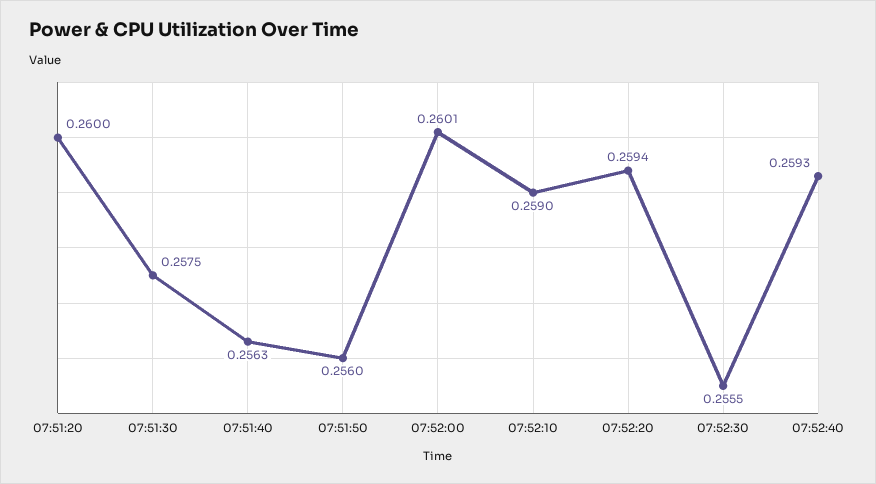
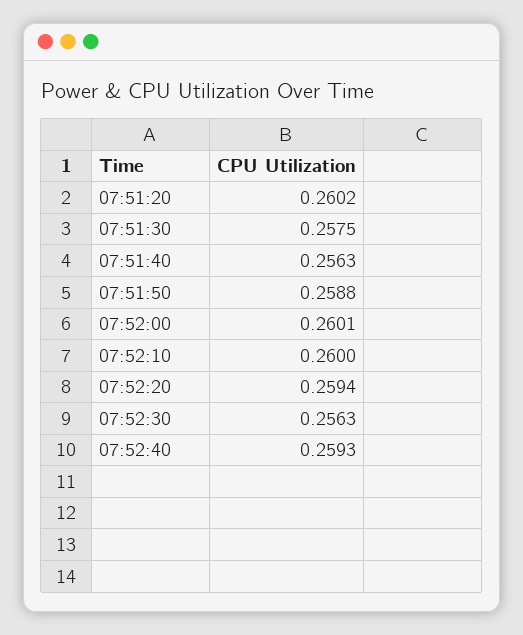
  {
-   "07:51:20": 0.26,
+   "07:51:20": 0.2602,
    "07:51:30": 0.2575,
    "07:51:40": 0.2563,
-   "07:51:50": 0.256,
+   "07:51:50": 0.2588,
    "07:52:00": 0.2601,
-   "07:52:10": 0.259,
+   "07:52:10": 0.26,
    "07:52:20": 0.2594,
-   "07:52:30": 0.2555,
+   "07:52:30": 0.2563,
    "07:52:40": 0.2593
  }

